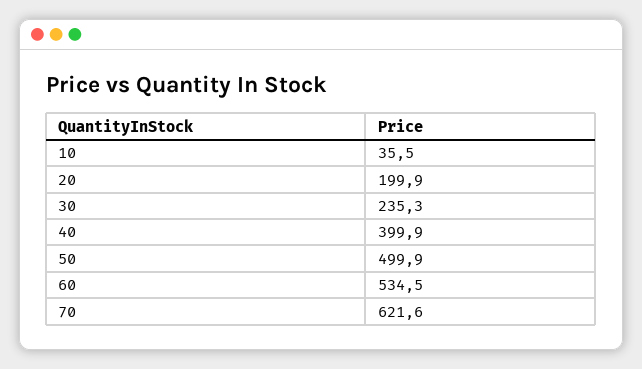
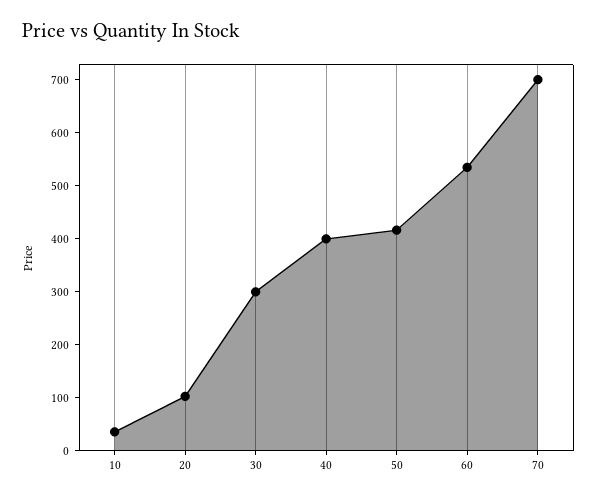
  {
    "10": 35.5,
-   "20": 199.9,
+   "20": 100,
-   "30": 235.3,
+   "30": 300,
    "40": 399.9,
-   "50": 499.9,
+   "50": 420,
    "60": 534.5,
-   "70": 621.6
+   "70": 700
  }

